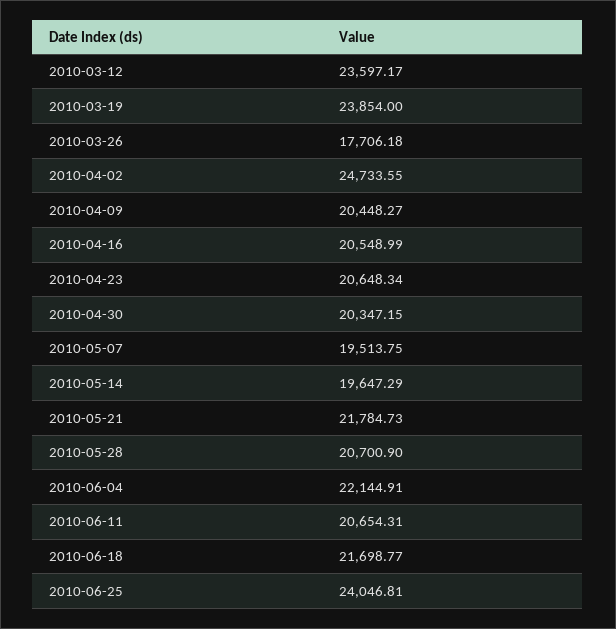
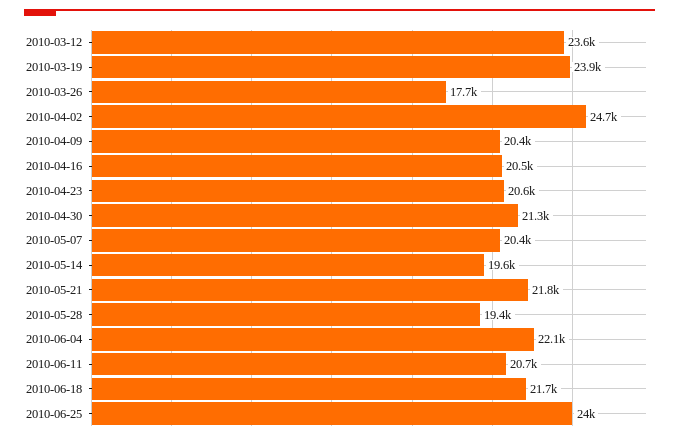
  {
    "2010-03-12": 23597.17,
    "2010-03-19": 23854,
    "2010-03-26": 17706.18,
    "2010-04-02": 24733.55,
    "2010-04-09": 20448.27,
    "2010-04-16": 20548.99,
    "2010-04-23": 20648.34,
-   "2010-04-30": 20347.15,
+   "2010-04-30": 21300,
-   "2010-05-07": 19513.75,
+   "2010-05-07": 20400,
    "2010-05-14": 19647.29,
    "2010-05-21": 21784.73,
-   "2010-05-28": 20700.9,
+   "2010-05-28": 19400,
    "2010-06-04": 22144.91,
    "2010-06-11": 20654.31,
    "2010-06-18": 21698.77,
    "2010-06-25": 24046.81
  }

